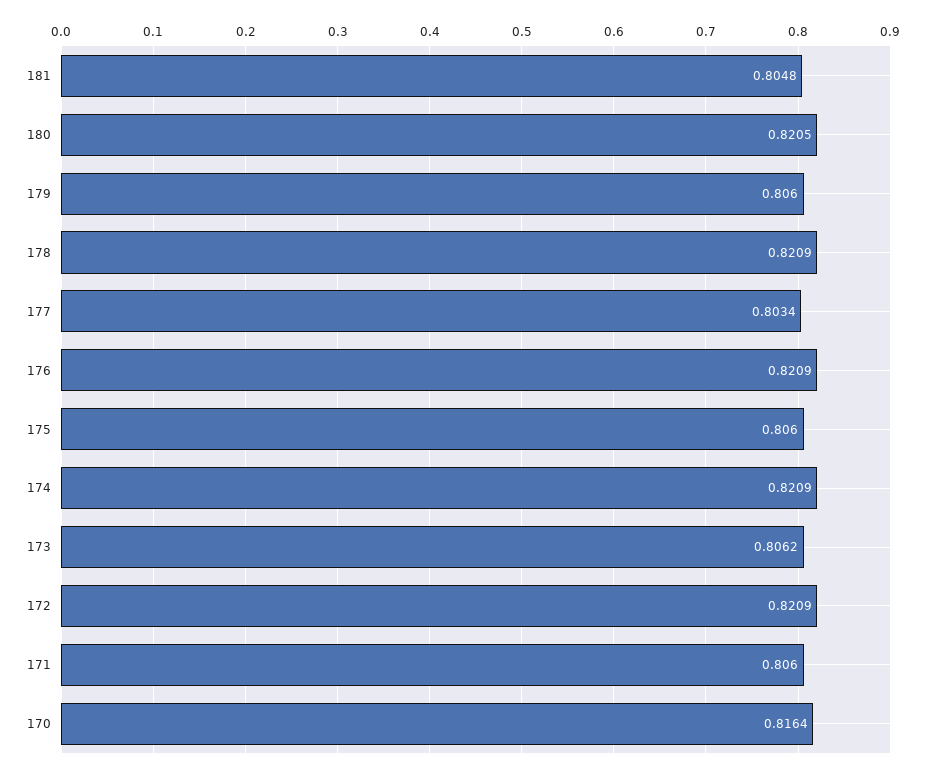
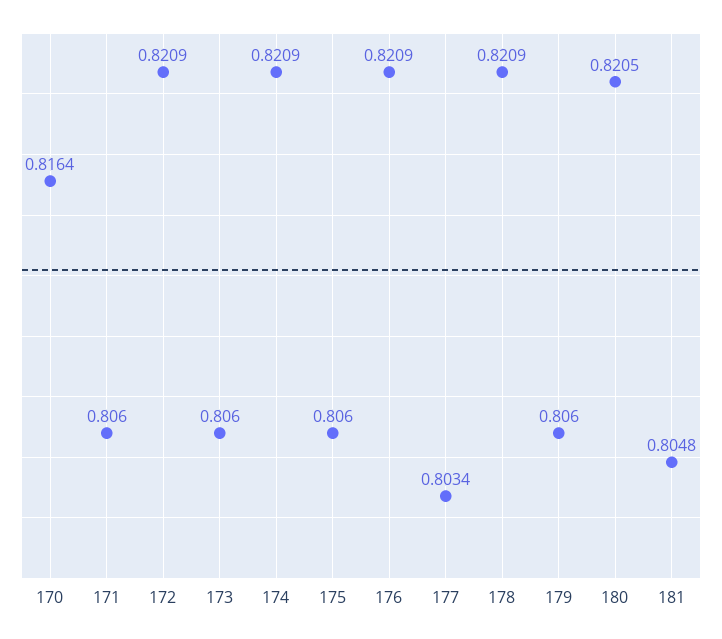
  {
    "181": 0.8048,
    "180": 0.8205,
    "179": 0.806,
    "178": 0.8209,
    "177": 0.8034,
    "176": 0.8209,
    "175": 0.806,
    "174": 0.8209,
-   "173": 0.8062,
+   "173": 0.806,
    "172": 0.8209,
    "171": 0.806,
    "170": 0.8164
  }

